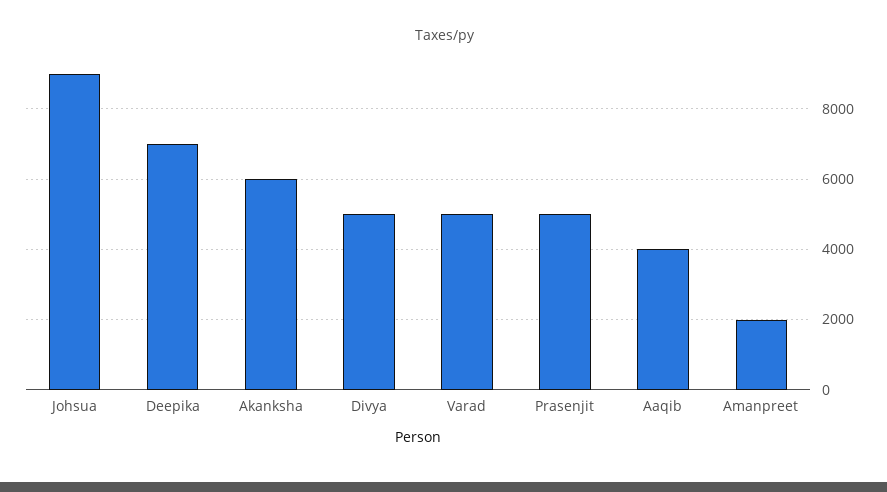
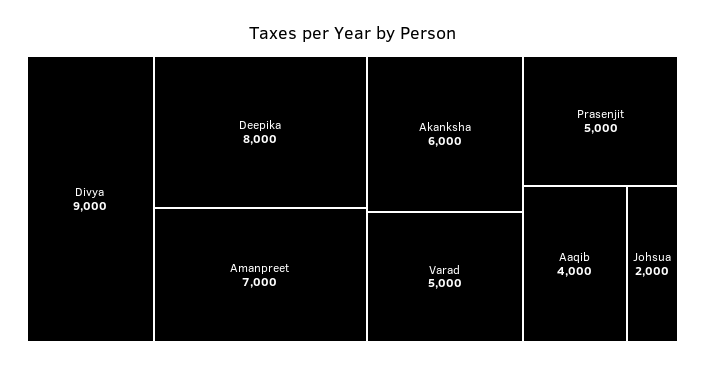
  {
-   "Johsua": 9000,
+   "Johsua": 2000,
-   "Deepika": 7000,
+   "Deepika": 8000,
    "Akanksha": 6000,
-   "Divya": 5000,
+   "Divya": 9000,
    "Varad": 5000,
    "Prasenjit": 5000,
    "Aaqib": 4000,
-   "Amanpreet": 2000
+   "Amanpreet": 7000
  }

